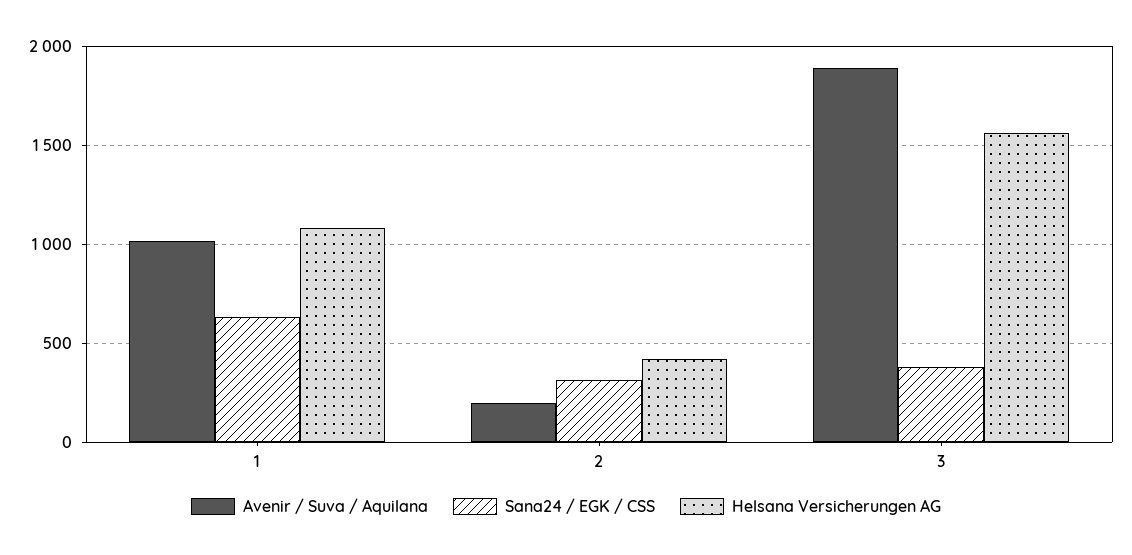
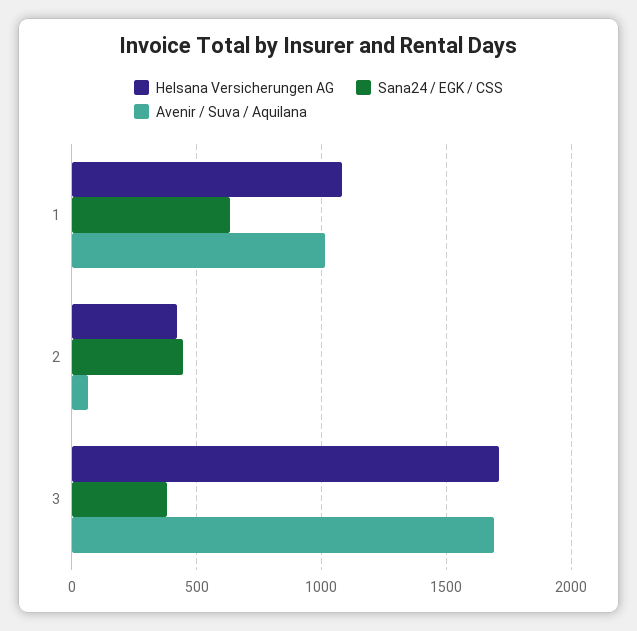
  {
    "Avenir / Suva / Aquilana": {
      "1": 1000,
-     "2": 200,
+     "2": 50,
-     "3": 1900
+     "3": 1700
    },
    "Sana24 / EGK / CSS": {
      "1": 650,
-     "2": 300,
+     "2": 450,
      "3": 400
    },
    "Helsana Versicherungen AG": {
      "1": 1100,
      "2": 400,
-     "3": 1550
+     "3": 1700
    }
  }

